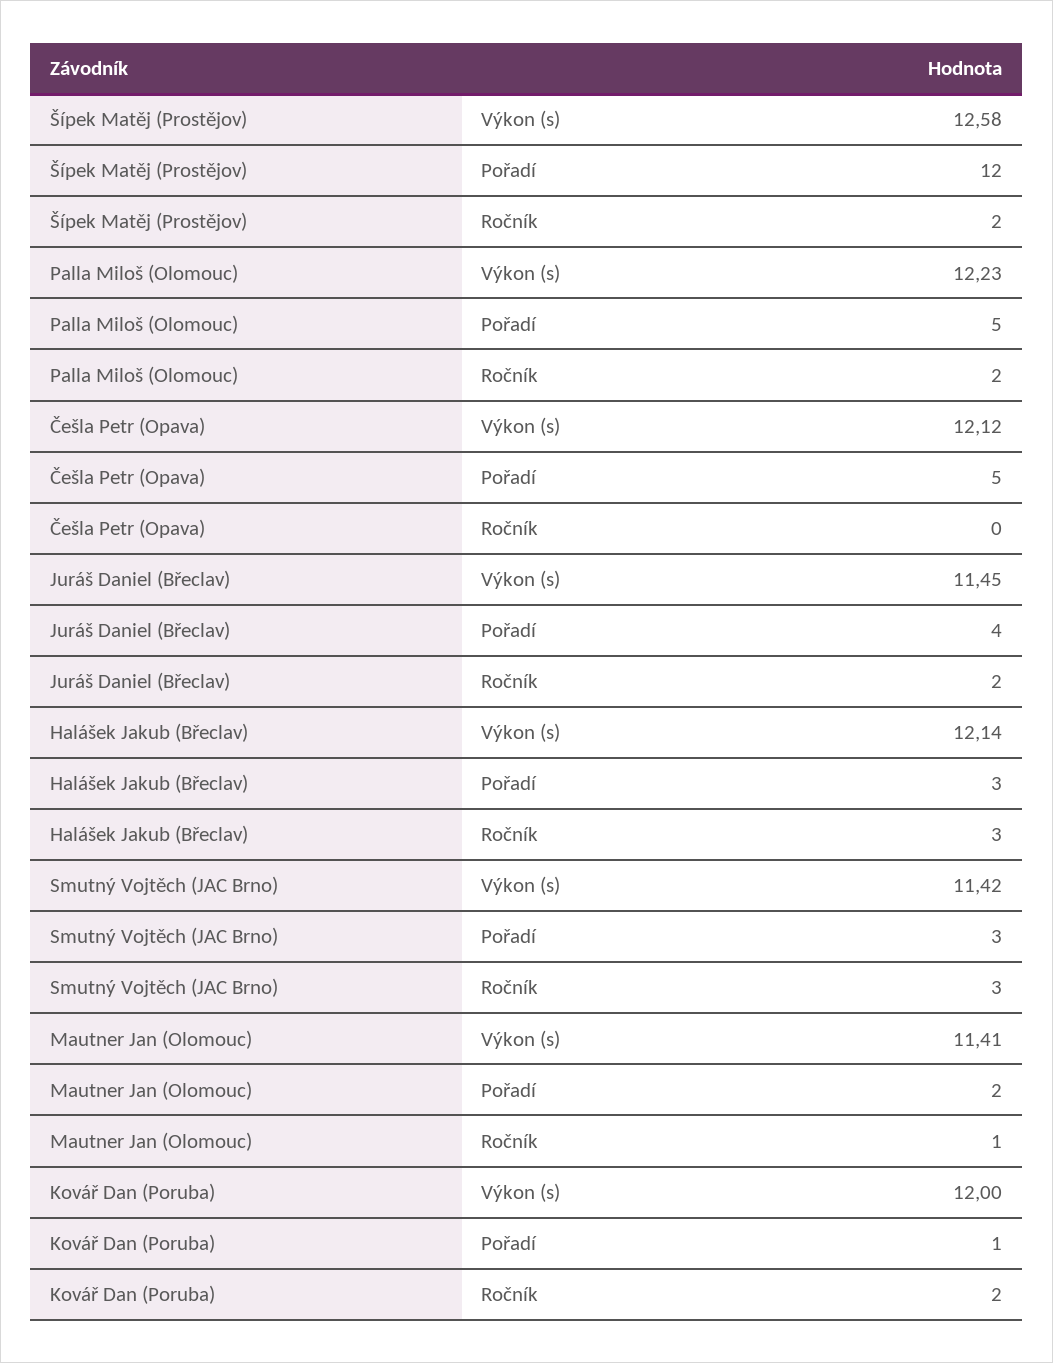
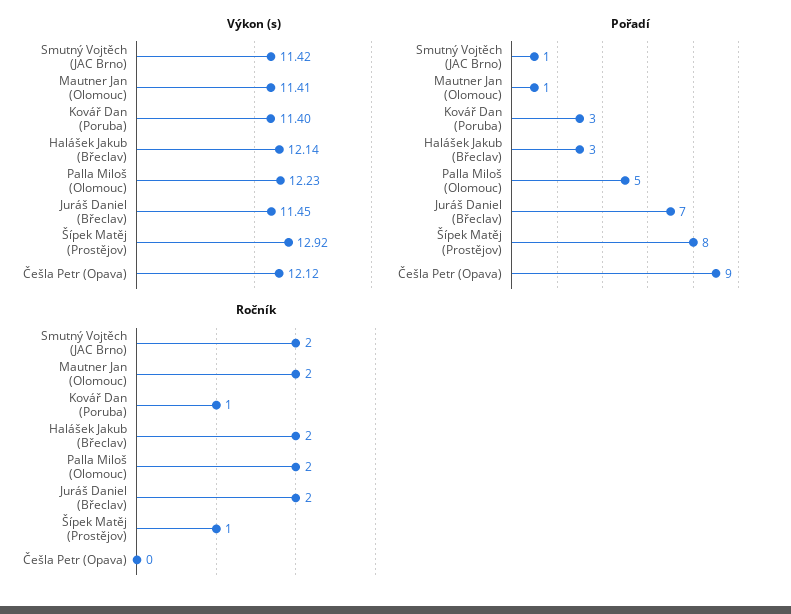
  {
    "Výkon (s)": {
-     "Šípek Matěj (Prostějov)": 12.58,
+     "Šípek Matěj (Prostějov)": 12.92,
      "Palla Miloš (Olomouc)": 12.23,
      "Češla Petr (Opava)": 12.12,
      "Juráš Daniel (Břeclav)": 11.45,
      "Halášek Jakub (Břeclav)": 12.14,
      "Smutný Vojtěch (JAC Brno)": 11.42,
      "Mautner Jan (Olomouc)": 11.41,
-     "Kovář Dan (Poruba)": 12
+     "Kovář Dan (Poruba)": 11.4
    },
    "Pořadí": {
-     "Šípek Matěj (Prostějov)": 12,
+     "Šípek Matěj (Prostějov)": 8,
      "Palla Miloš (Olomouc)": 5,
-     "Češla Petr (Opava)": 5,
+     "Češla Petr (Opava)": 9,
-     "Juráš Daniel (Břeclav)": 4,
+     "Juráš Daniel (Břeclav)": 7,
      "Halášek Jakub (Břeclav)": 3,
-     "Smutný Vojtěch (JAC Brno)": 3,
+     "Smutný Vojtěch (JAC Brno)": 1,
-     "Mautner Jan (Olomouc)": 2,
+     "Mautner Jan (Olomouc)": 1,
-     "Kovář Dan (Poruba)": 1
+     "Kovář Dan (Poruba)": 3
    },
    "Ročník": {
-     "Šípek Matěj (Prostějov)": 2,
+     "Šípek Matěj (Prostějov)": 1,
      "Palla Miloš (Olomouc)": 2,
      "Češla Petr (Opava)": 0,
      "Juráš Daniel (Břeclav)": 2,
-     "Halášek Jakub (Břeclav)": 3,
+     "Halášek Jakub (Břeclav)": 2,
-     "Smutný Vojtěch (JAC Brno)": 3,
+     "Smutný Vojtěch (JAC Brno)": 2,
-     "Mautner Jan (Olomouc)": 1,
+     "Mautner Jan (Olomouc)": 2,
-     "Kovář Dan (Poruba)": 2
+     "Kovář Dan (Poruba)": 1
    }
  }

